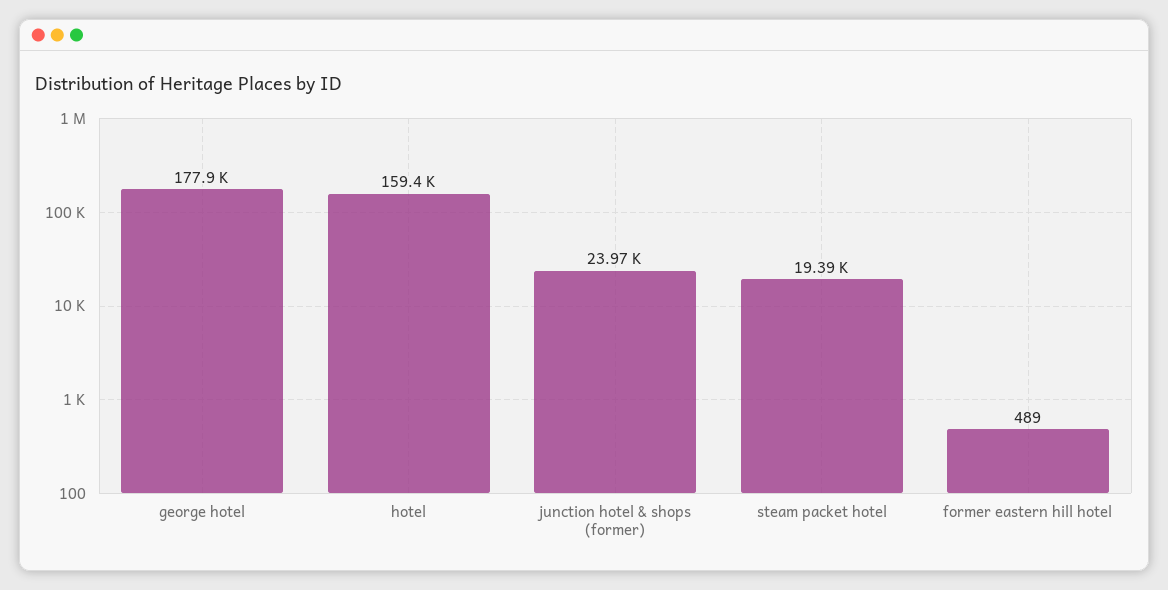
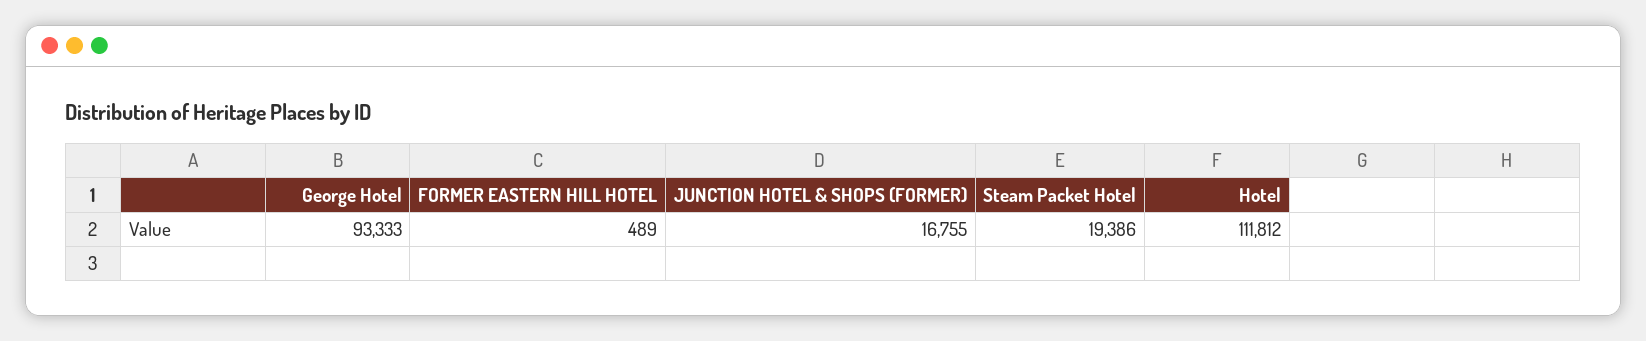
  {
-   "george hotel": 177900,
+   "george hotel": 93333,
-   "hotel": 159400,
+   "hotel": 111812,
-   "junction hotel & shops (former)": 23970,
+   "junction hotel & shops (former)": 16755,
    "steam packet hotel": 19386,
    "former eastern hill hotel": 489
  }

